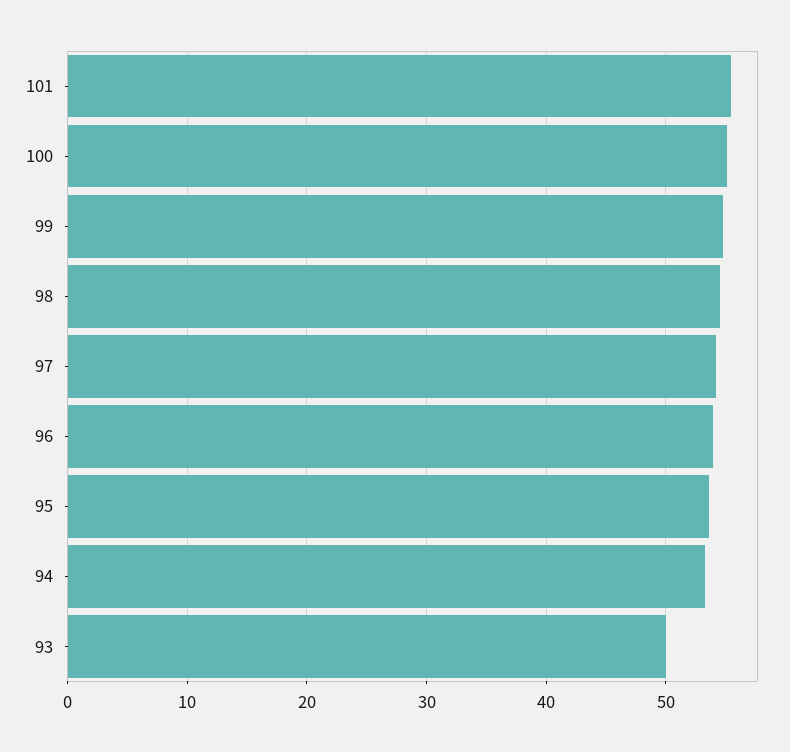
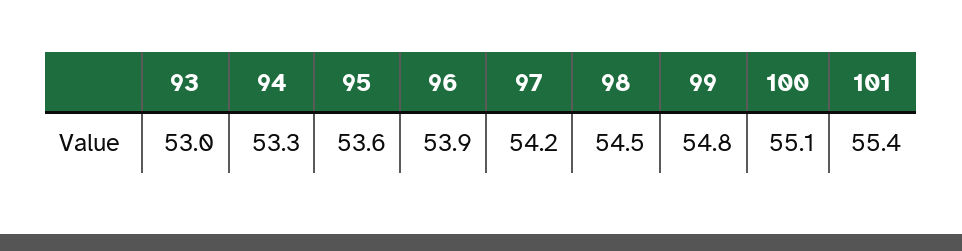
  {
    "101": 55.4,
    "100": 55.1,
    "99": 54.8,
    "98": 54.5,
    "97": 54.2,
    "96": 53.9,
    "95": 53.6,
    "94": 53.3,
-   "93": 50
+   "93": 53
  }

